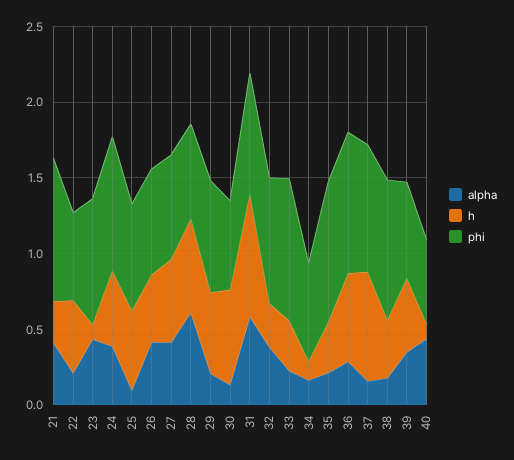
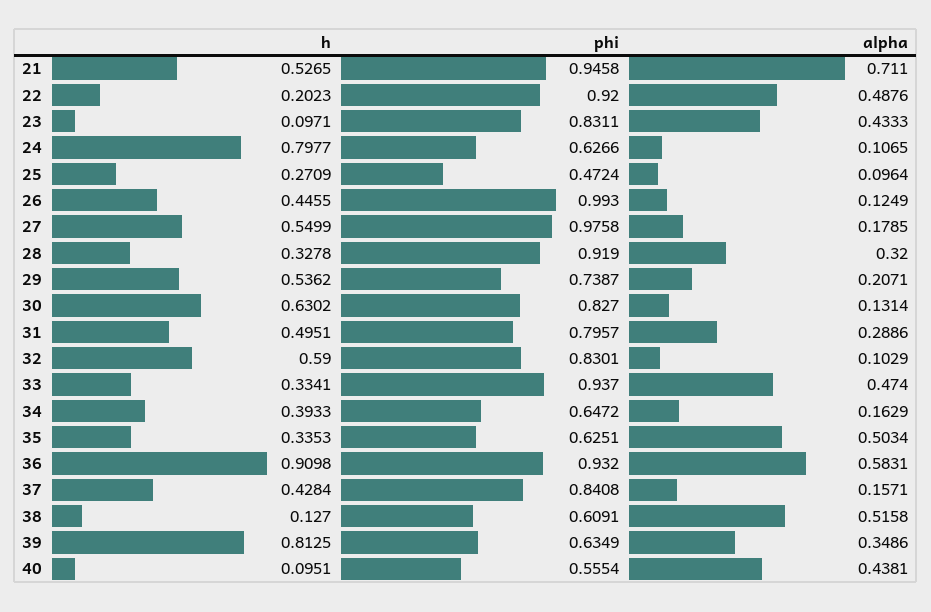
  {
    "alpha": {
-     "21": 0.4,
+     "21": 0.711,
-     "22": 0.2,
+     "22": 0.4876,
      "23": 0.4333,
-     "24": 0.4,
+     "24": 0.1065,
      "25": 0.0964,
-     "26": 0.4,
+     "26": 0.1249,
-     "27": 0.4,
+     "27": 0.1785,
-     "28": 0.6,
+     "28": 0.32,
      "29": 0.2071,
      "30": 0.1314,
-     "31": 0.6,
+     "31": 0.2886,
-     "32": 0.4,
+     "32": 0.1029,
-     "33": 0.2,
+     "33": 0.474,
      "34": 0.1629,
-     "35": 0.2,
+     "35": 0.5034,
-     "36": 0.3,
+     "36": 0.5831,
      "37": 0.1571,
-     "38": 0.2,
+     "38": 0.5158,
      "39": 0.3486,
      "40": 0.4381
    },
    "h": {
-     "21": 0.3,
+     "21": 0.5265,
-     "22": 0.5,
+     "22": 0.2023,
      "23": 0.0971,
-     "24": 0.5,
+     "24": 0.7977,
-     "25": 0.5,
+     "25": 0.2709,
      "26": 0.4455,
      "27": 0.5499,
-     "28": 0.6,
+     "28": 0.3278,
      "29": 0.5362,
      "30": 0.6302,
-     "31": 0.8,
+     "31": 0.4951,
-     "32": 0.3,
+     "32": 0.59,
      "33": 0.3341,
-     "34": 0.1,
+     "34": 0.3933,
      "35": 0.3353,
-     "36": 0.6,
+     "36": 0.9098,
-     "37": 0.7,
+     "37": 0.4284,
-     "38": 0.4,
+     "38": 0.127,
-     "39": 0.5,
+     "39": 0.8125,
      "40": 0.0951
    },
    "phi": {
      "21": 0.9458,
-     "22": 0.6,
+     "22": 0.92,
      "23": 0.8311,
-     "24": 0.9,
+     "24": 0.6266,
-     "25": 0.7,
+     "25": 0.4724,
-     "26": 0.7,
+     "26": 0.993,
-     "27": 0.7,
+     "27": 0.9758,
-     "28": 0.6,
+     "28": 0.919,
      "29": 0.7387,
-     "30": 0.6,
+     "30": 0.827,
      "31": 0.7957,
      "32": 0.8301,
      "33": 0.937,
      "34": 0.6472,
-     "35": 0.9,
+     "35": 0.6251,
      "36": 0.932,
      "37": 0.8408,
-     "38": 0.9,
+     "38": 0.6091,
      "39": 0.6349,
      "40": 0.5554
    }
  }

